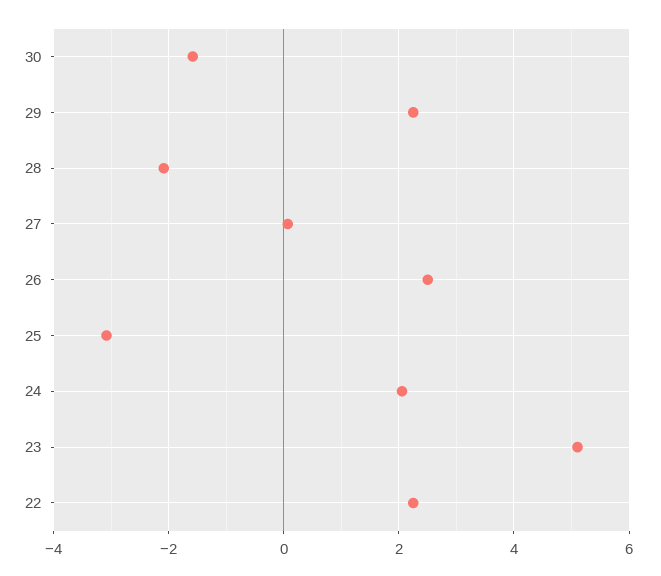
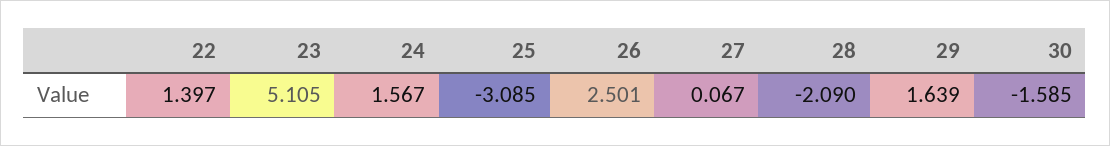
  {
    "30": -1.585,
-   "29": 2.2,
+   "29": 1.639,
    "28": -2.09,
    "27": 0.067,
    "26": 2.501,
    "25": -3.085,
-   "24": 2,
+   "24": 1.567,
    "23": 5.105,
-   "22": 2.2
+   "22": 1.397
  }

